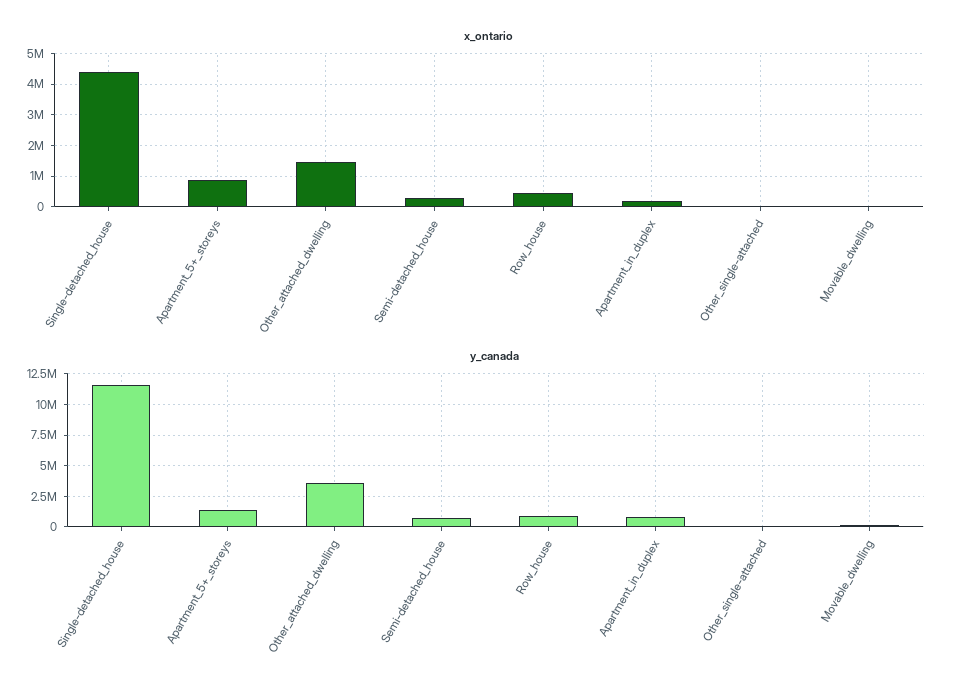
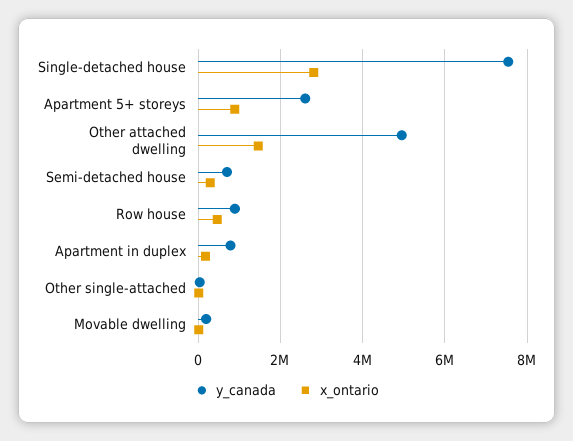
  {
    "x_ontario": {
-     "Single-detached_house": 4400000,
+     "Single-detached_house": 2800000,
      "Apartment_5+_storeys": 800000,
      "Other_attached_dwelling": 1400000,
      "Semi-detached_house": 200000,
      "Row_house": 400000,
      "Apartment_in_duplex": 200000,
      "Other_single-attached": 0,
      "Movable_dwelling": 0
    },
    "y_canada": {
-     "Single-detached_house": 11500000,
+     "Single-detached_house": 7600000,
-     "Apartment_5+_storeys": 1500000,
+     "Apartment_5+_storeys": 2600000,
-     "Other_attached_dwelling": 3500000,
+     "Other_attached_dwelling": 5000000,
      "Semi-detached_house": 600000,
      "Row_house": 800000,
      "Apartment_in_duplex": 800000,
      "Other_single-attached": 0,
      "Movable_dwelling": 200000
    }
  }

